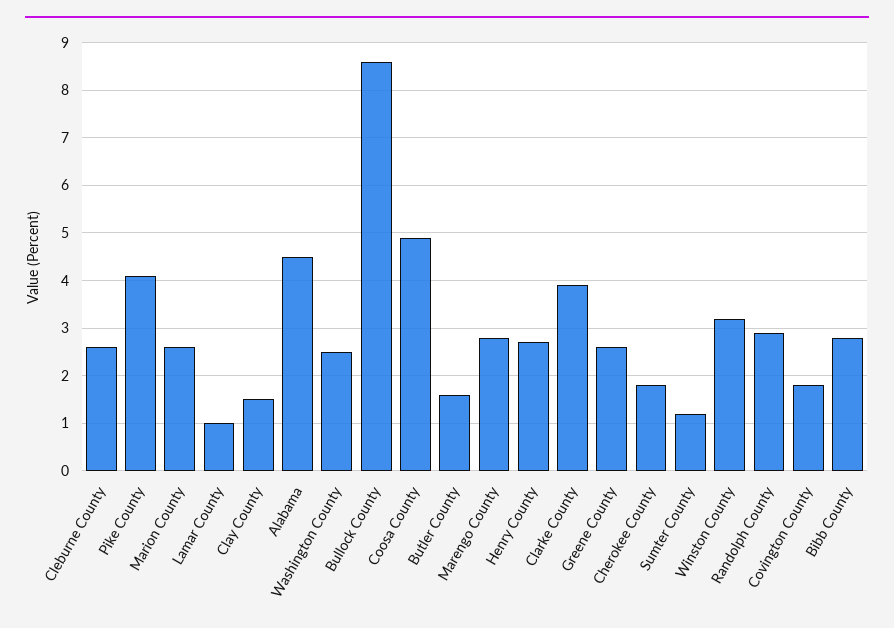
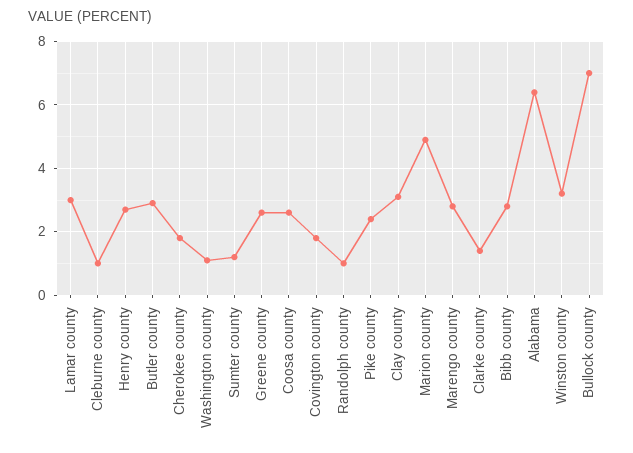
  {
-   "Cleburne County": 2.5,
+   "Cleburne County": 1,
-   "Pike County": 4,
+   "Pike County": 2.5,
-   "Marion County": 2.5,
+   "Marion County": 5,
-   "Lamar County": 1,
+   "Lamar County": 3,
-   "Clay County": 1.5,
+   "Clay County": 3,
-   "Alabama": 4.5,
+   "Alabama": 6.5,
-   "Washington County": 2.5,
+   "Washington County": 1,
-   "Bullock County": 8.5,
+   "Bullock County": 7,
-   "Coosa County": 5,
+   "Coosa County": 2.5,
-   "Butler County": 1.5,
+   "Butler County": 3,
    "Marengo County": 3,
    "Henry County": 2.5,
-   "Clarke County": 4,
+   "Clarke County": 1.5,
    "Greene County": 2.5,
    "Cherokee County": 2,
    "Sumter County": 1,
    "Winston County": 3,
-   "Randolph County": 3,
+   "Randolph County": 1,
    "Covington County": 2,
    "Bibb County": 3
  }

